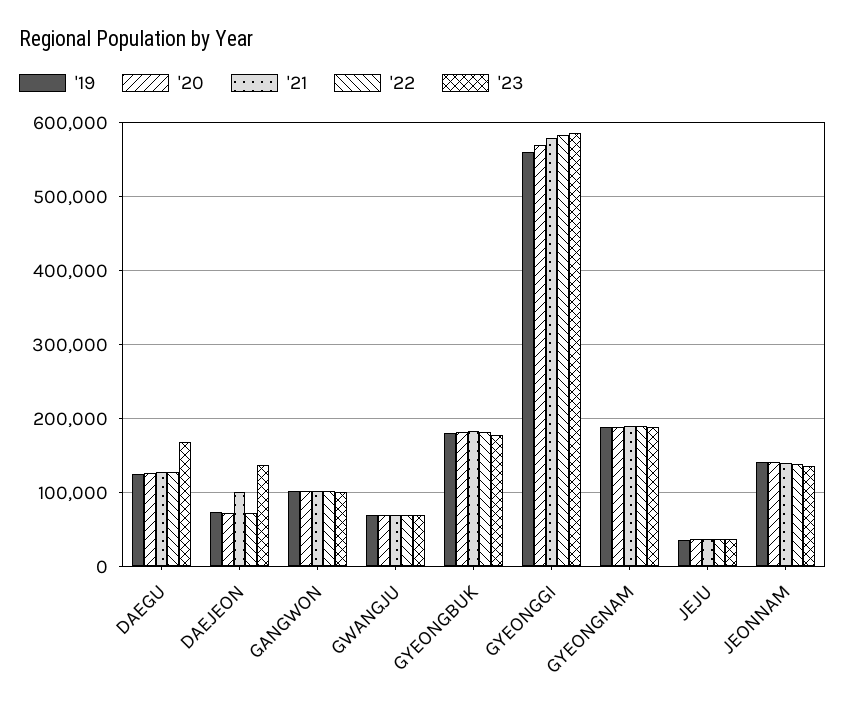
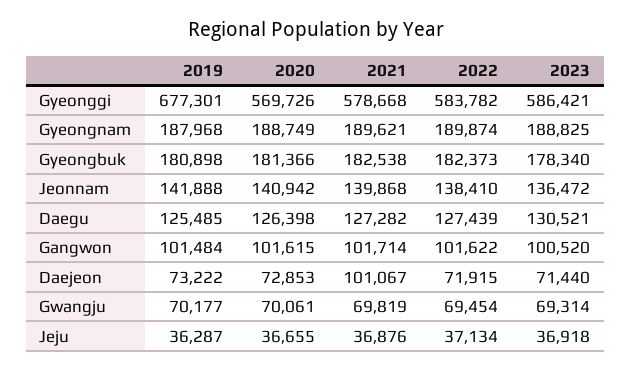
  {
    "'19": {
      "DAEGU": 125485,
      "DAEJEON": 73222,
      "GANGWON": 101484,
      "GWANGJU": 70177,
      "GYEONGBUK": 180898,
-     "GYEONGGI": 560000,
+     "GYEONGGI": 677301,
      "GYEONGNAM": 187968,
      "JEJU": 36287,
      "JEONNAM": 141888
    },
    "'20": {
      "DAEGU": 126398,
      "DAEJEON": 72853,
      "GANGWON": 101615,
      "GWANGJU": 70061,
      "GYEONGBUK": 181366,
      "GYEONGGI": 569726,
      "GYEONGNAM": 188749,
      "JEJU": 36655,
      "JEONNAM": 140942
    },
    "'21": {
      "DAEGU": 127282,
      "DAEJEON": 101067,
      "GANGWON": 101714,
      "GWANGJU": 69819,
      "GYEONGBUK": 182538,
      "GYEONGGI": 578668,
      "GYEONGNAM": 189621,
      "JEJU": 36876,
      "JEONNAM": 139868
    },
    "'22": {
      "DAEGU": 127439,
      "DAEJEON": 71915,
      "GANGWON": 101622,
      "GWANGJU": 69454,
      "GYEONGBUK": 182373,
      "GYEONGGI": 583782,
      "GYEONGNAM": 189874,
      "JEJU": 37134,
      "JEONNAM": 138410
    },
    "'23": {
-     "DAEGU": 170000,
+     "DAEGU": 130521,
-     "DAEJEON": 140000,
+     "DAEJEON": 71440,
      "GANGWON": 100520,
      "GWANGJU": 69314,
      "GYEONGBUK": 178340,
      "GYEONGGI": 586421,
      "GYEONGNAM": 188825,
      "JEJU": 36918,
      "JEONNAM": 136472
    }
  }

